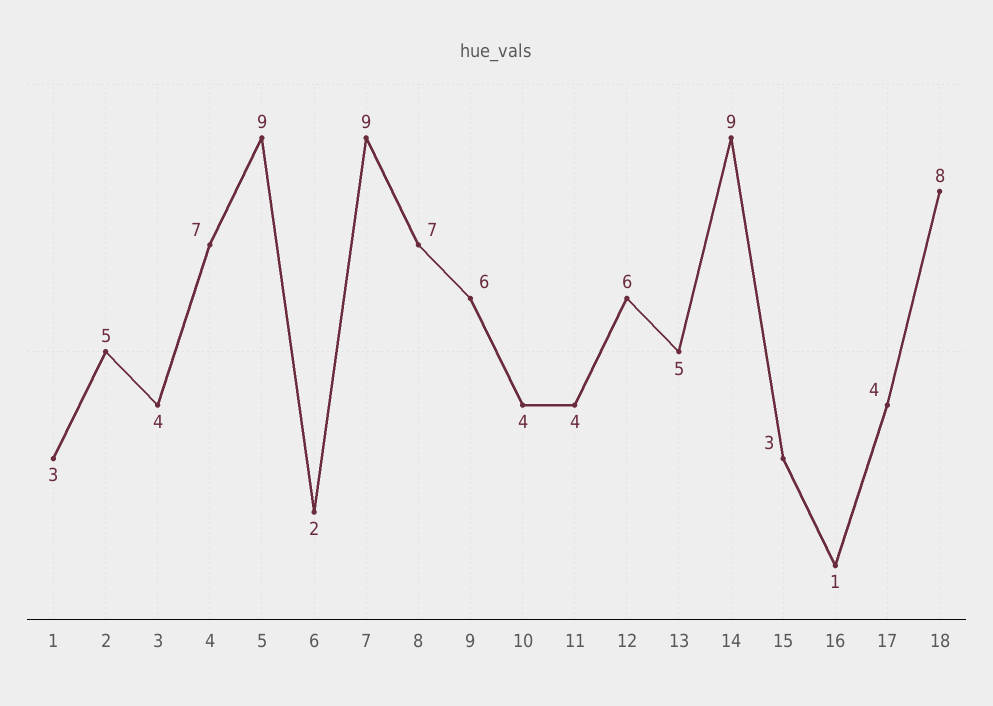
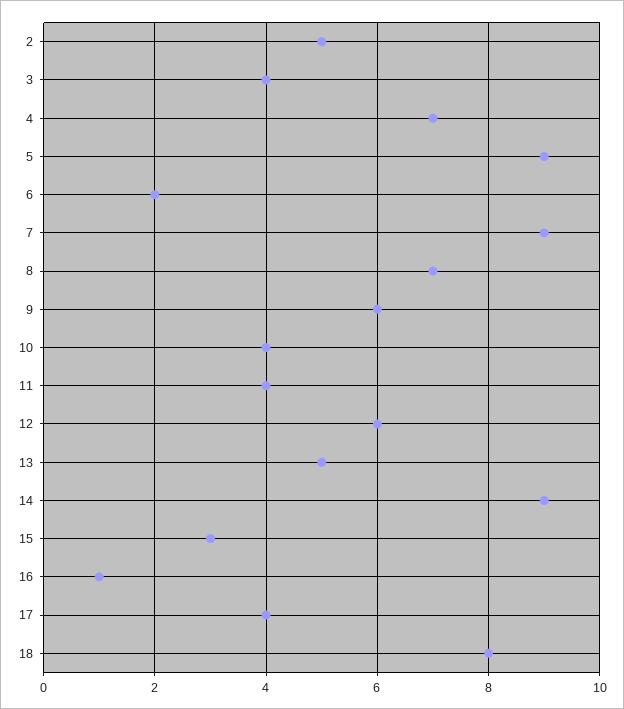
  {
-   "1": 3,
    "2": 5,
    "3": 4,
    "4": 7,
    "5": 9,
    "6": 2,
    "7": 9,
    "8": 7,
    "9": 6,
    "10": 4,
    "11": 4,
    "12": 6,
    "13": 5,
    "14": 9,
    "15": 3,
    "16": 1,
    "17": 4,
    "18": 8
  }

